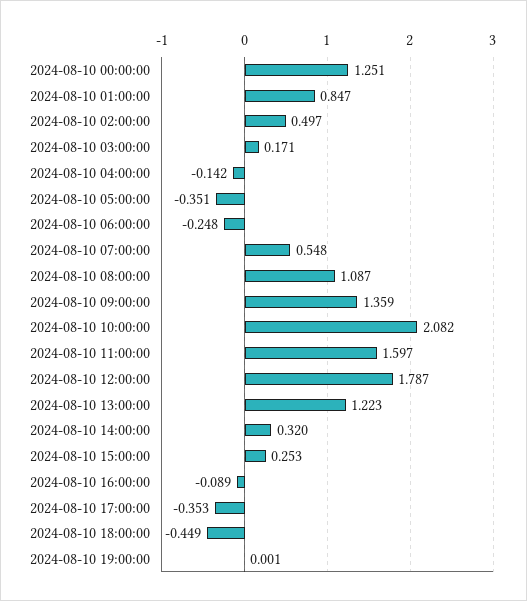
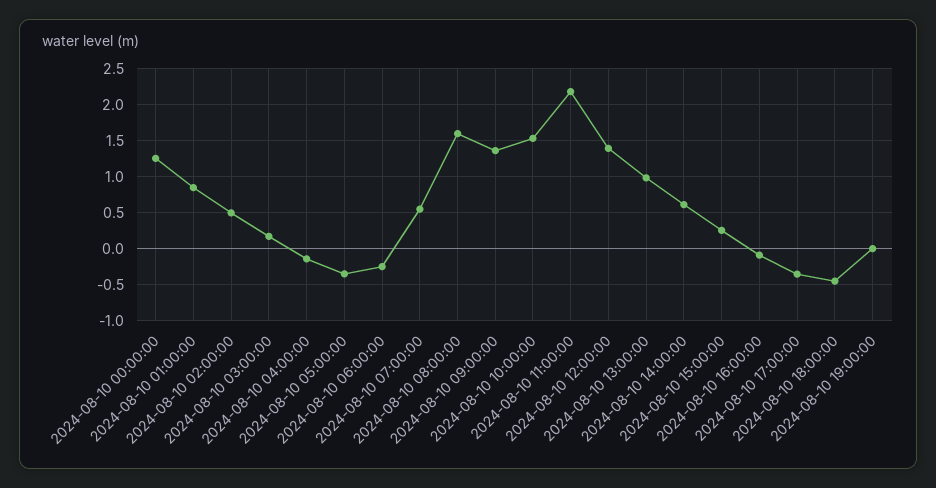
  {
    "2024-08-10 00:00:00": 1.251,
    "2024-08-10 01:00:00": 0.847,
    "2024-08-10 02:00:00": 0.497,
    "2024-08-10 03:00:00": 0.171,
    "2024-08-10 04:00:00": -0.142,
    "2024-08-10 05:00:00": -0.351,
    "2024-08-10 06:00:00": -0.248,
    "2024-08-10 07:00:00": 0.548,
-   "2024-08-10 08:00:00": 1.087,
+   "2024-08-10 08:00:00": 1.6,
    "2024-08-10 09:00:00": 1.359,
-   "2024-08-10 10:00:00": 2.082,
+   "2024-08-10 10:00:00": 1.5,
-   "2024-08-10 11:00:00": 1.597,
+   "2024-08-10 11:00:00": 2.2,
-   "2024-08-10 12:00:00": 1.787,
+   "2024-08-10 12:00:00": 1.4,
-   "2024-08-10 13:00:00": 1.223,
+   "2024-08-10 13:00:00": 1,
-   "2024-08-10 14:00:00": 0.32,
+   "2024-08-10 14:00:00": 0.6,
    "2024-08-10 15:00:00": 0.253,
    "2024-08-10 16:00:00": -0.089,
    "2024-08-10 17:00:00": -0.353,
    "2024-08-10 18:00:00": -0.449,
    "2024-08-10 19:00:00": 0.001
  }

